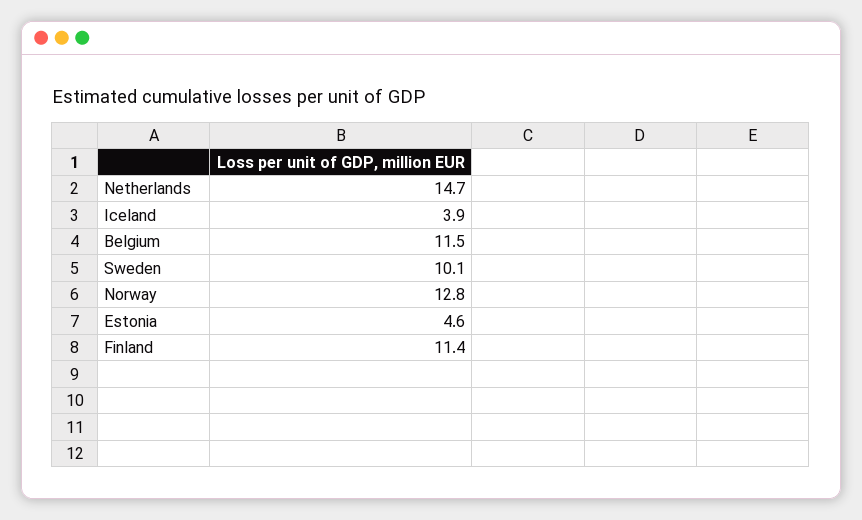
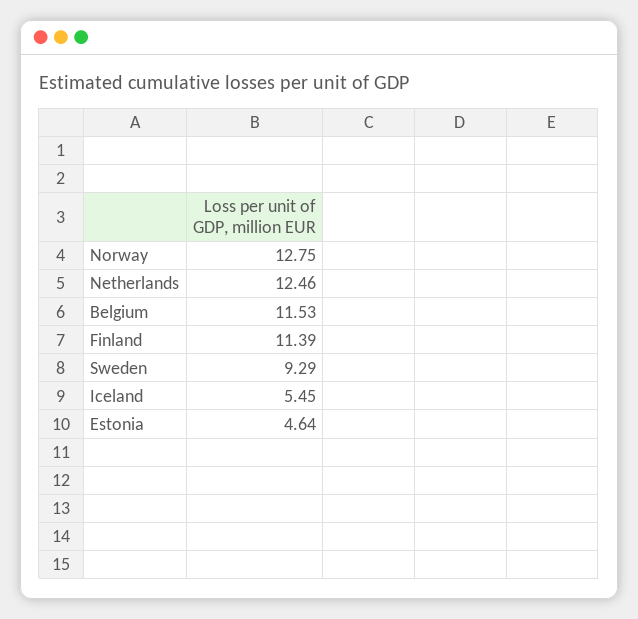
  {
-   "Netherlands": 14.7,
+   "Netherlands": 12.46,
-   "Iceland": 3.9,
+   "Iceland": 5.45,
    "Belgium": 11.53,
-   "Sweden": 10.1,
+   "Sweden": 9.29,
    "Norway": 12.75,
    "Estonia": 4.64,
    "Finland": 11.39
  }

